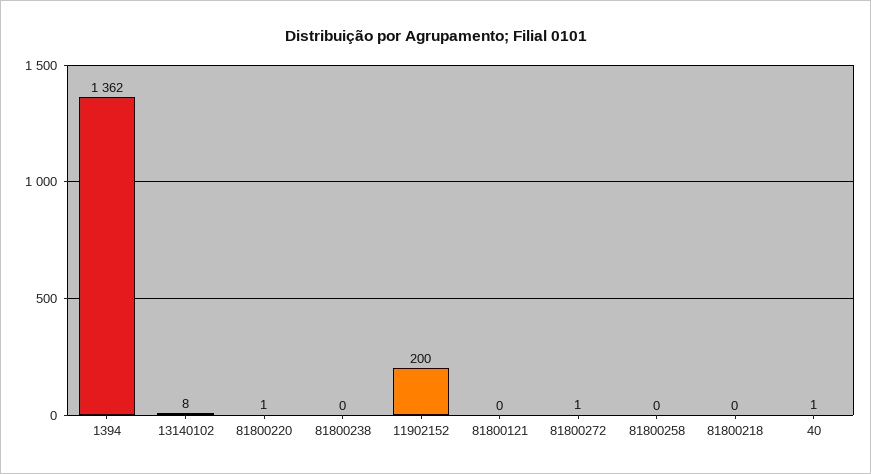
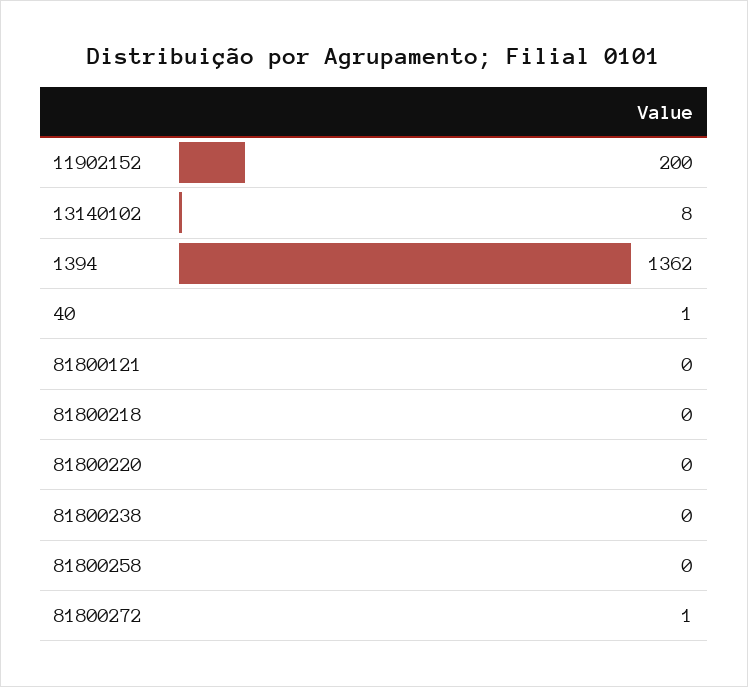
  {
    "1394": 1362,
    "13140102": 8,
-   "81800220": 1,
+   "81800220": 0,
    "81800238": 0,
    "11902152": 200,
    "81800121": 0,
    "81800272": 1,
    "81800258": 0,
    "81800218": 0,
    "40": 1
  }

